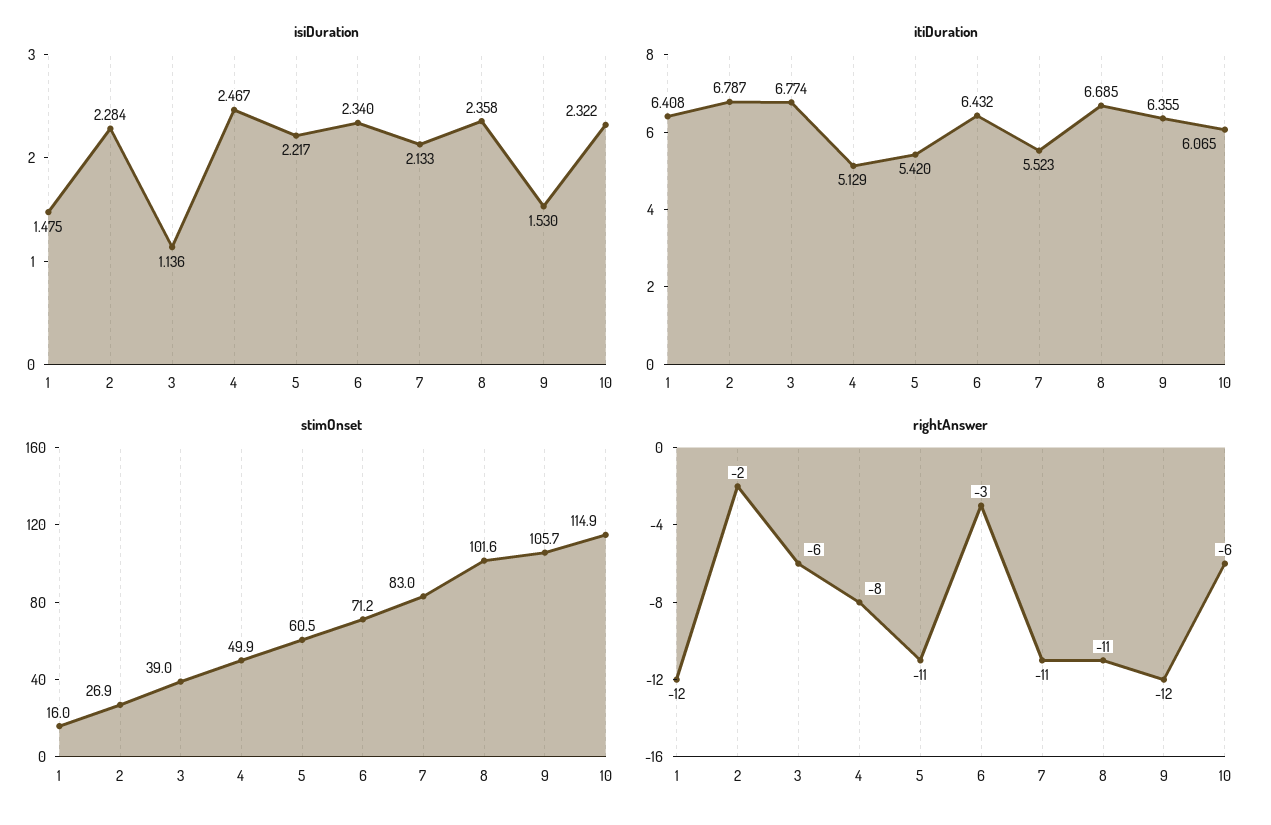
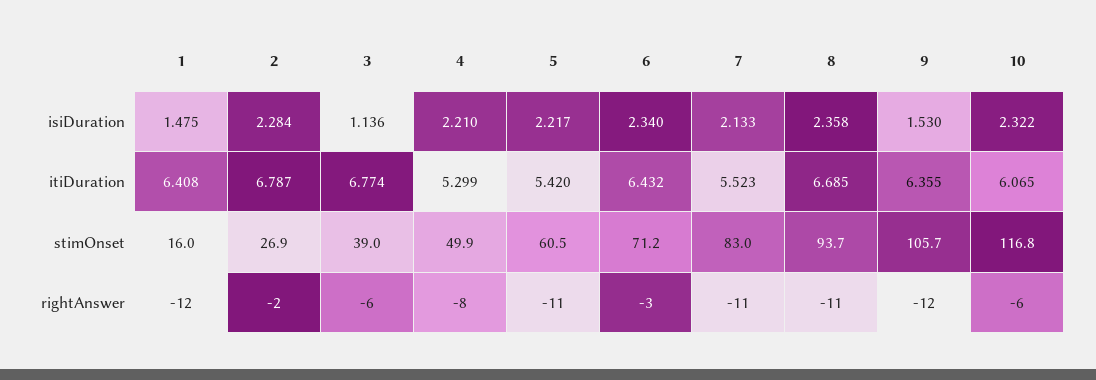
  {
    "isiDuration": {
      "1": 1.475,
      "2": 2.284,
      "3": 1.136,
-     "4": 2.467,
+     "4": 2.21,
      "5": 2.217,
      "6": 2.34,
      "7": 2.133,
      "8": 2.358,
      "9": 1.53,
      "10": 2.322
    },
    "itiDuration": {
      "1": 6.408,
      "2": 6.787,
      "3": 6.774,
-     "4": 5.129,
+     "4": 5.299,
      "5": 5.42,
      "6": 6.432,
      "7": 5.523,
      "8": 6.685,
      "9": 6.355,
      "10": 6.065
    },
    "stimOnset": {
      "1": 16,
      "2": 26.9,
      "3": 39,
      "4": 49.9,
      "5": 60.5,
      "6": 71.2,
      "7": 83,
-     "8": 101.6,
+     "8": 93.7,
      "9": 105.7,
-     "10": 114.9
+     "10": 116.8
    },
    "rightAnswer": {
      "1": -12,
      "2": -2,
      "3": -6,
      "4": -8,
      "5": -11,
      "6": -3,
      "7": -11,
      "8": -11,
      "9": -12,
      "10": -6
    }
  }

